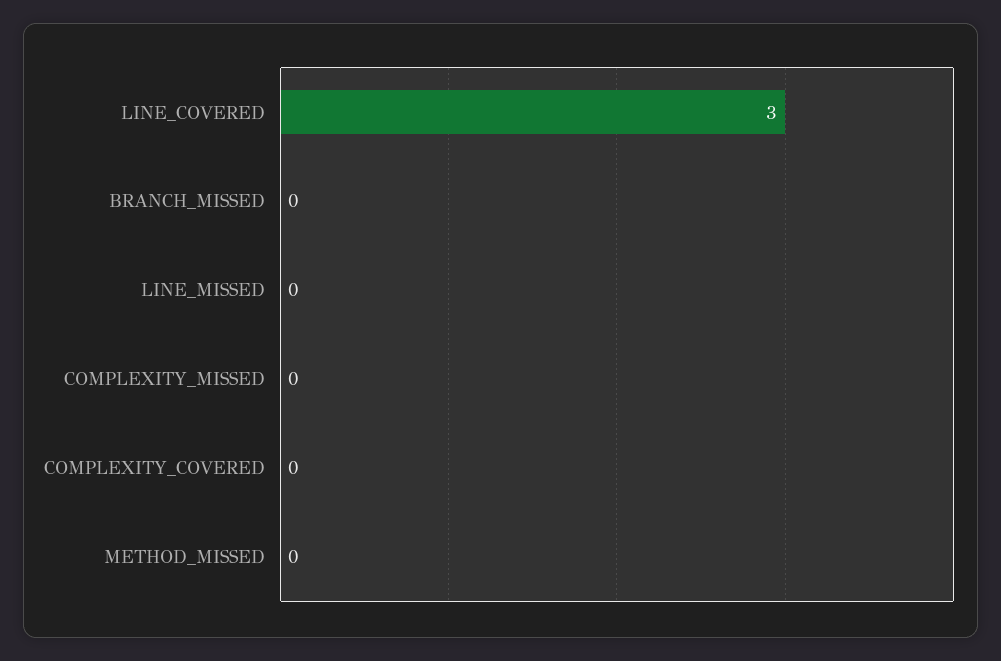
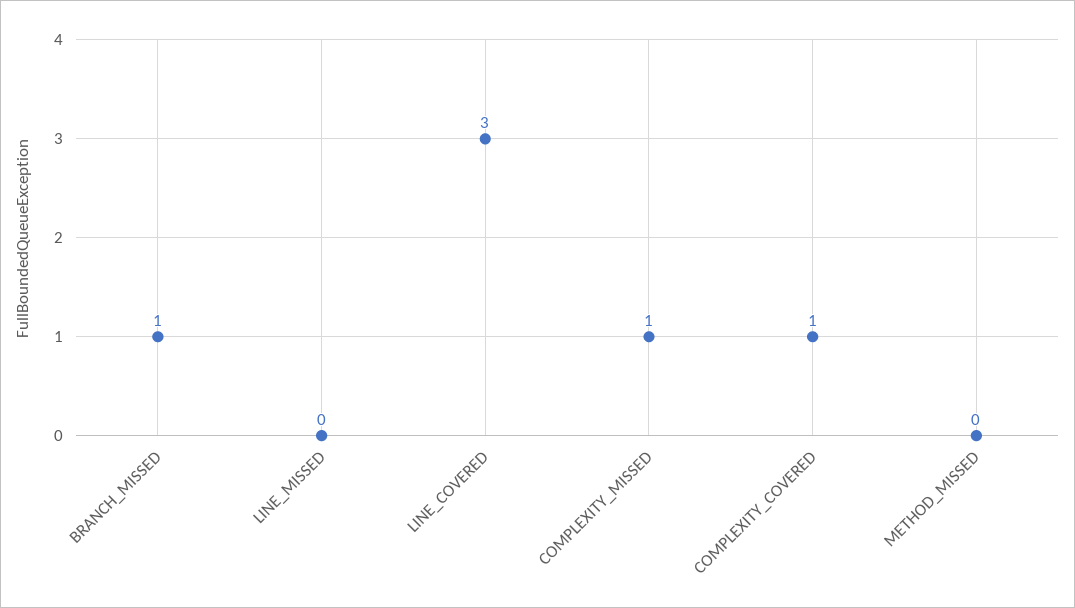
  {
    "LINE_COVERED": 3,
-   "BRANCH_MISSED": 0,
+   "BRANCH_MISSED": 1,
    "LINE_MISSED": 0,
-   "COMPLEXITY_MISSED": 0,
+   "COMPLEXITY_MISSED": 1,
-   "COMPLEXITY_COVERED": 0,
+   "COMPLEXITY_COVERED": 1,
    "METHOD_MISSED": 0
  }

